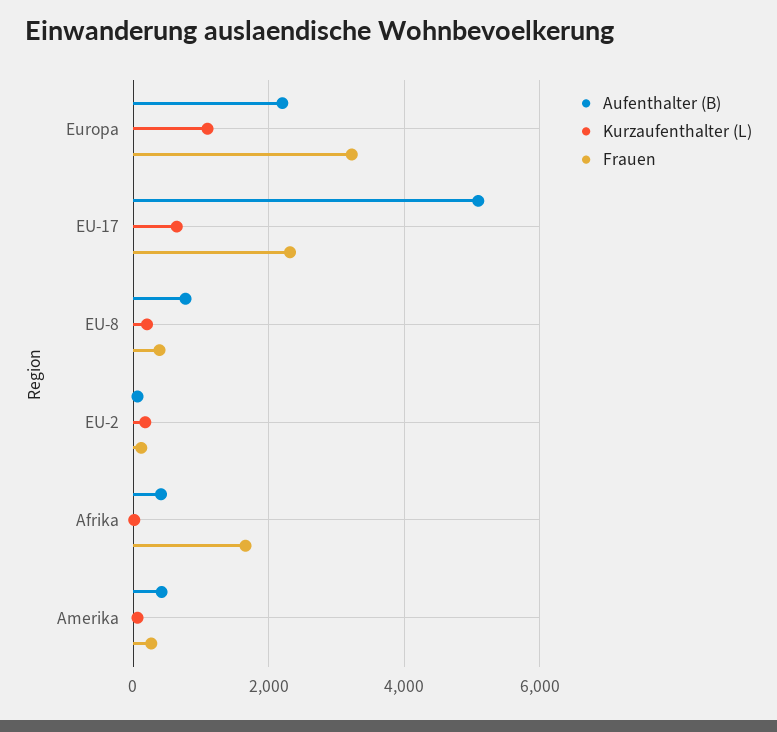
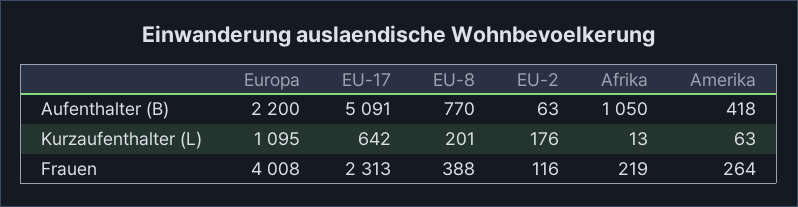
  {
    "Aufenthalter (B)": {
      "Europa": 2200,
      "EU-17": 5091,
      "EU-8": 770,
      "EU-2": 63,
-     "Afrika": 400,
+     "Afrika": 1050,
      "Amerika": 418
    },
    "Kurzaufenthalter (L)": {
      "Europa": 1095,
      "EU-17": 642,
      "EU-8": 201,
      "EU-2": 176,
      "Afrika": 13,
      "Amerika": 63
    },
    "Frauen": {
-     "Europa": 3200,
+     "Europa": 4008,
      "EU-17": 2313,
      "EU-8": 388,
      "EU-2": 116,
-     "Afrika": 1600,
+     "Afrika": 219,
      "Amerika": 264
    }
  }

